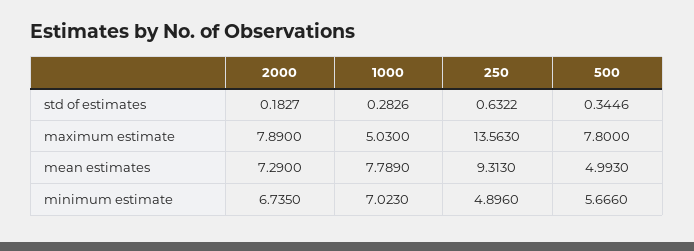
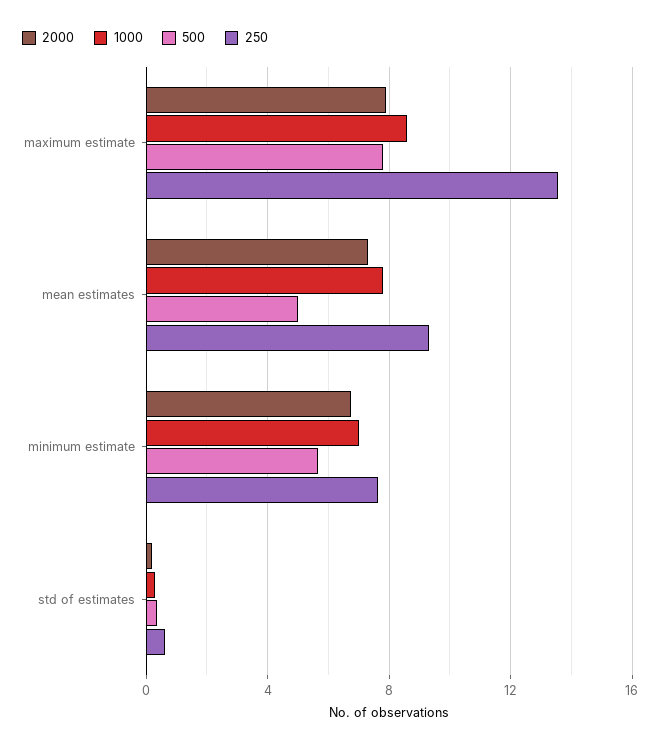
  {
    "2000": {
      "std of estimates": 0.1827,
      "maximum estimate": 7.89,
      "mean estimates": 7.29,
      "minimum estimate": 6.735
    },
    "1000": {
      "std of estimates": 0.2826,
-     "maximum estimate": 5.03,
+     "maximum estimate": 8.5,
      "mean estimates": 7.789,
      "minimum estimate": 7.023
    },
    "250": {
      "std of estimates": 0.6322,
      "maximum estimate": 13.563,
      "mean estimates": 9.313,
-     "minimum estimate": 4.896
+     "minimum estimate": 7.5
    },
    "500": {
      "std of estimates": 0.3446,
      "maximum estimate": 7.8,
      "mean estimates": 4.993,
      "minimum estimate": 5.666
    }
  }

